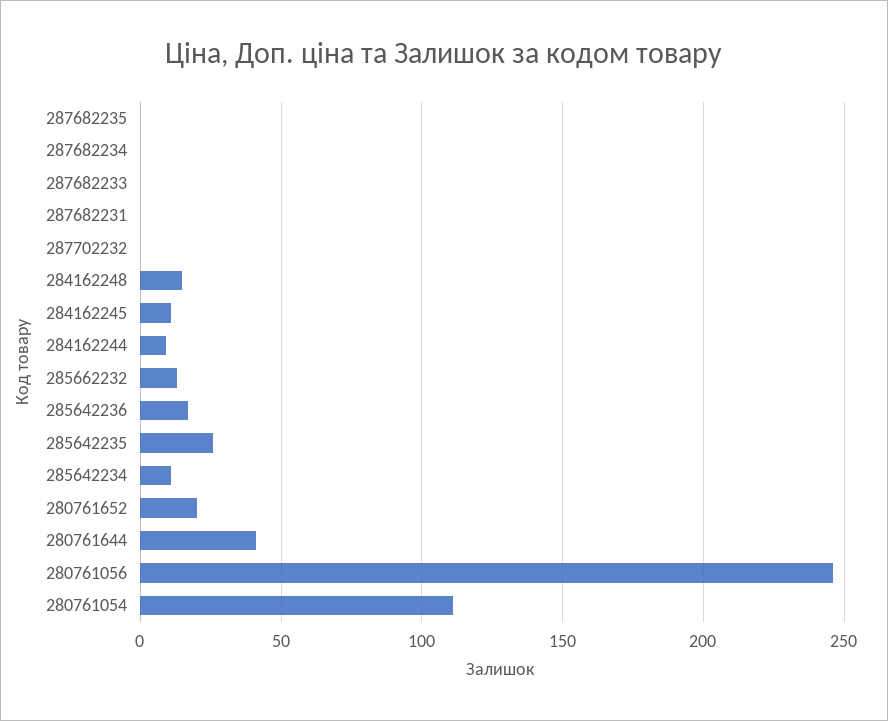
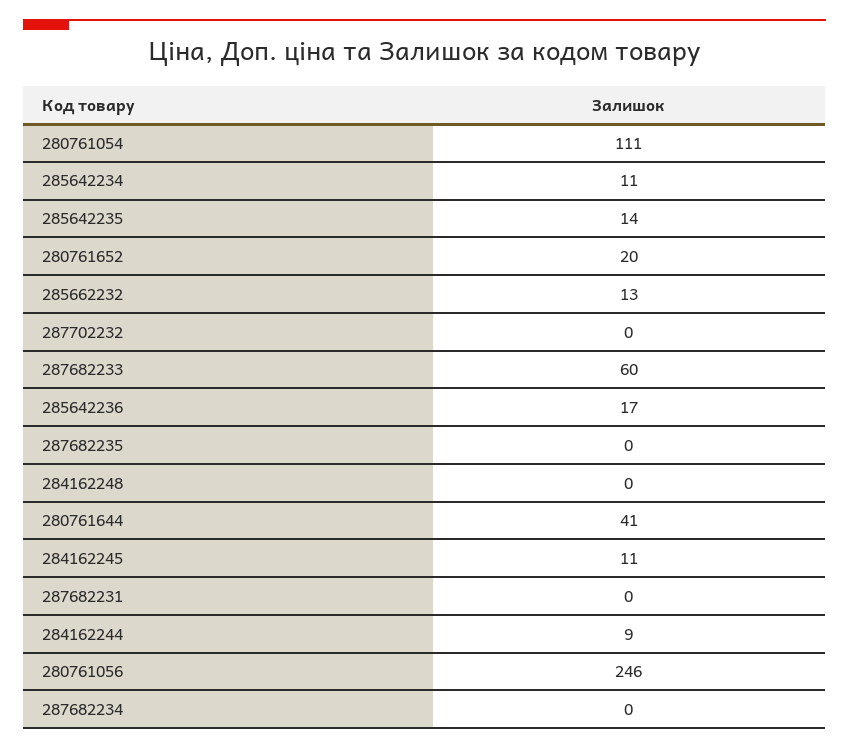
  {
    "287682235": 0,
    "287682234": 0,
-   "287682233": 0,
+   "287682233": 60,
    "287682231": 0,
    "287702232": 0,
-   "284162248": 15,
+   "284162248": 0,
    "284162245": 11,
    "284162244": 9,
    "285662232": 13,
    "285642236": 17,
-   "285642235": 25,
+   "285642235": 14,
    "285642234": 11,
    "280761652": 20,
    "280761644": 41,
    "280761056": 246,
    "280761054": 111
  }

